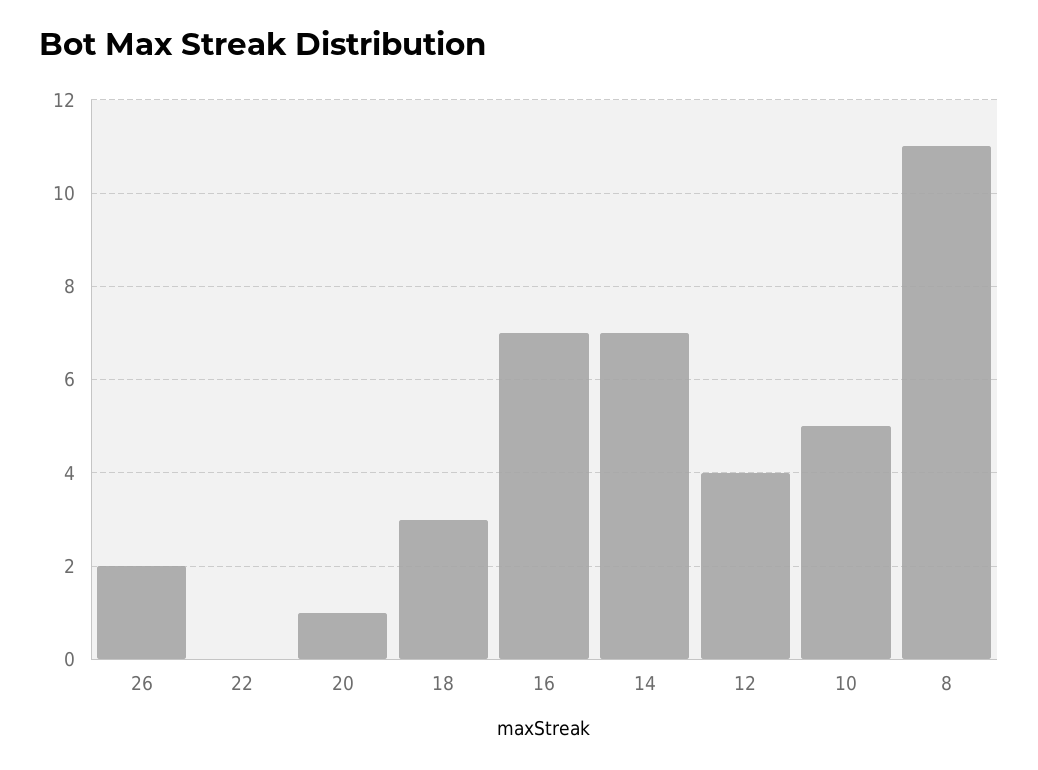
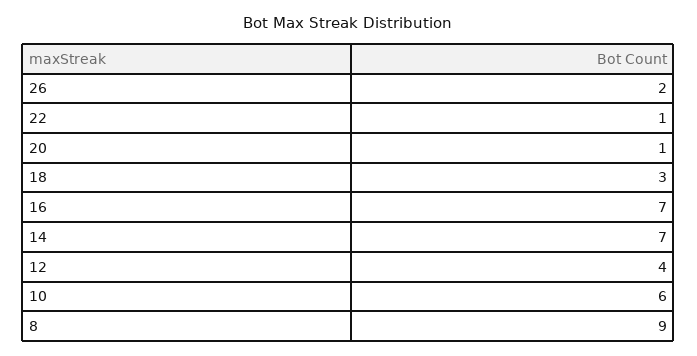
  {
    "26": 2,
-   "22": 0,
+   "22": 1,
    "20": 1,
    "18": 3,
    "16": 7,
    "14": 7,
    "12": 4,
-   "10": 5,
+   "10": 6,
-   "8": 11
+   "8": 9
  }

